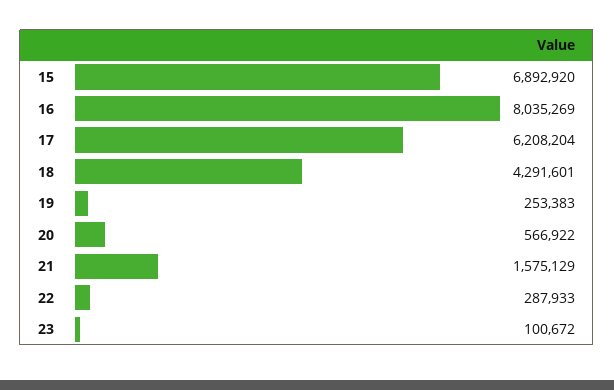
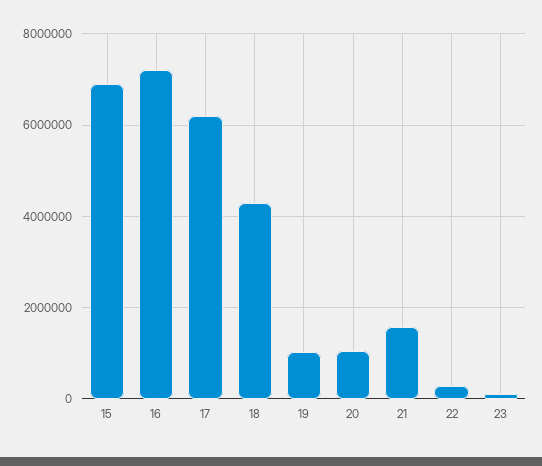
  {
    "15": 6892920,
-   "16": 8035269,
+   "16": 7200000,
    "17": 6208204,
    "18": 4291601,
-   "19": 253383,
+   "19": 1000000,
-   "20": 566922,
+   "20": 1000000,
    "21": 1575129,
    "22": 287933,
    "23": 100672
  }

